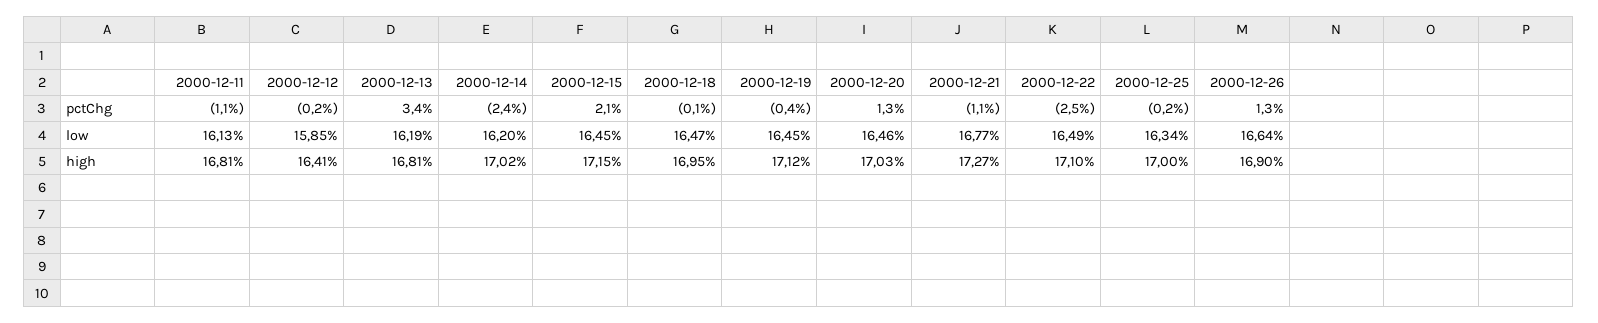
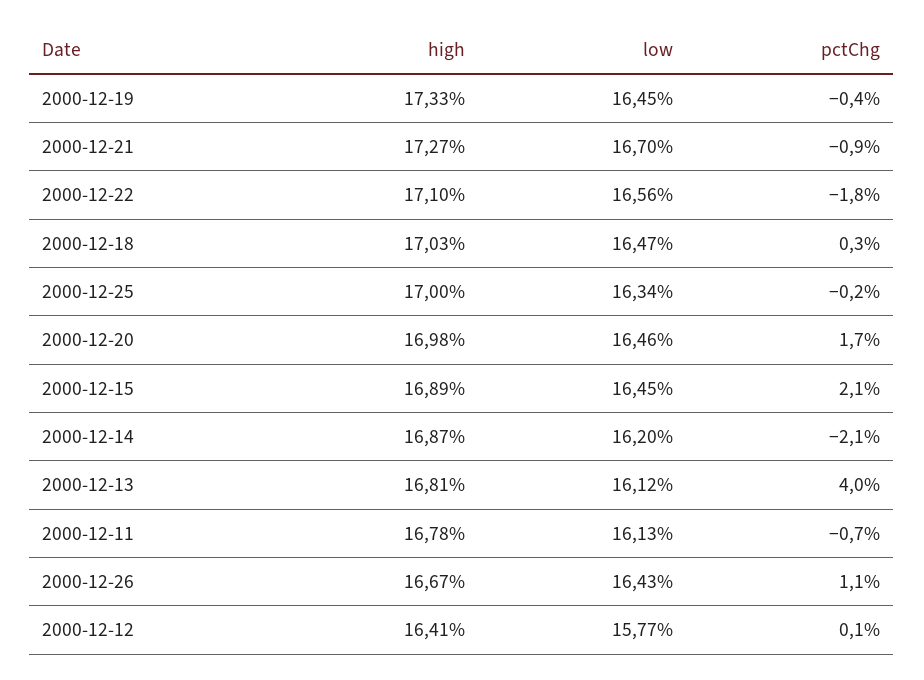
  {
    "2000-12-11": {
-     "pctChg": -1.1,
+     "pctChg": -0.7,
      "low": 16.13,
-     "high": 16.81
+     "high": 16.78
    },
    "2000-12-12": {
-     "pctChg": -0.2,
+     "pctChg": 0.1,
-     "low": 15.85,
+     "low": 15.77,
      "high": 16.41
    },
    "2000-12-13": {
-     "pctChg": 3.4,
+     "pctChg": 4,
-     "low": 16.19,
+     "low": 16.12,
      "high": 16.81
    },
    "2000-12-14": {
-     "pctChg": -2.4,
+     "pctChg": -2.1,
      "low": 16.2,
-     "high": 17.02
+     "high": 16.87
    },
    "2000-12-15": {
      "pctChg": 2.1,
      "low": 16.45,
-     "high": 17.15
+     "high": 16.89
    },
    "2000-12-18": {
-     "pctChg": -0.1,
+     "pctChg": 0.3,
      "low": 16.47,
-     "high": 16.95
+     "high": 17.03
    },
    "2000-12-19": {
      "pctChg": -0.4,
      "low": 16.45,
-     "high": 17.12
+     "high": 17.33
    },
    "2000-12-20": {
-     "pctChg": 1.3,
+     "pctChg": 1.7,
      "low": 16.46,
-     "high": 17.03
+     "high": 16.98
    },
    "2000-12-21": {
-     "pctChg": -1.1,
+     "pctChg": -0.9,
-     "low": 16.77,
+     "low": 16.7,
      "high": 17.27
    },
    "2000-12-22": {
-     "pctChg": -2.5,
+     "pctChg": -1.8,
-     "low": 16.49,
+     "low": 16.56,
      "high": 17.1
    },
    "2000-12-25": {
      "pctChg": -0.2,
      "low": 16.34,
      "high": 17
    },
    "2000-12-26": {
-     "pctChg": 1.3,
+     "pctChg": 1.1,
-     "low": 16.64,
+     "low": 16.43,
-     "high": 16.9
+     "high": 16.67
    }
  }

